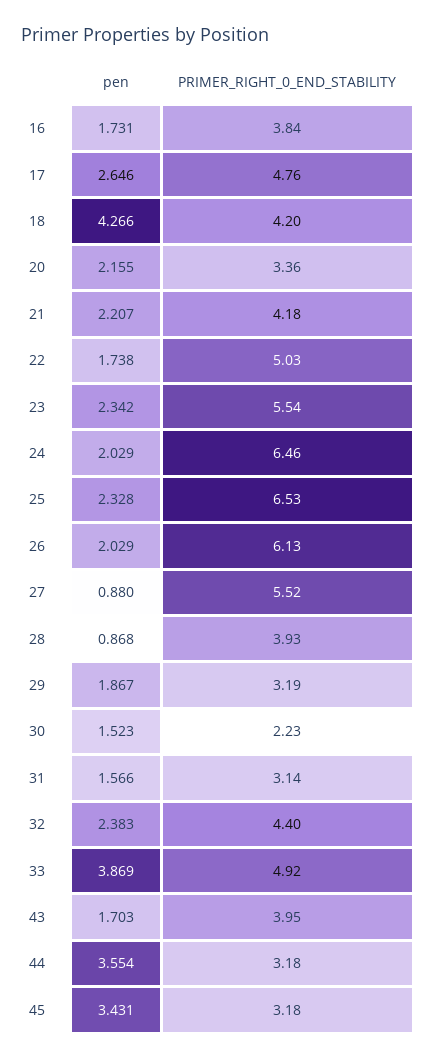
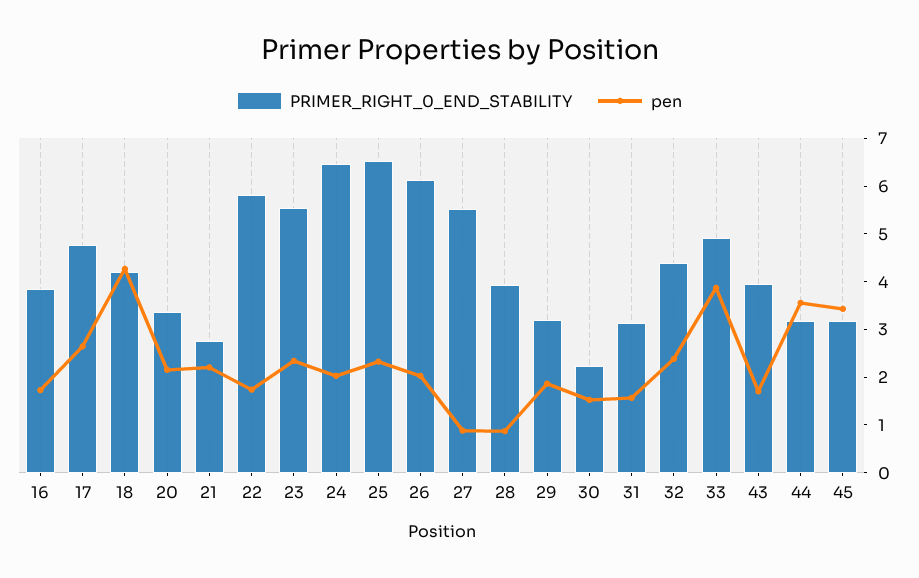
  {
    "pen": {
      "16": 1.731,
      "17": 2.646,
      "18": 4.266,
      "20": 2.155,
      "21": 2.207,
      "22": 1.738,
      "23": 2.342,
      "24": 2.029,
      "25": 2.328,
      "26": 2.029,
      "27": 0.88,
      "28": 0.868,
      "29": 1.867,
      "30": 1.523,
      "31": 1.566,
      "32": 2.383,
      "33": 3.869,
      "43": 1.703,
      "44": 3.554,
      "45": 3.431
    },
    "PRIMER_RIGHT_0_END_STABILITY": {
      "16": 3.84,
      "17": 4.76,
      "18": 4.2,
      "20": 3.36,
-     "21": 4.18,
+     "21": 2.8,
-     "22": 5.03,
+     "22": 5.8,
      "23": 5.54,
      "24": 6.46,
      "25": 6.53,
      "26": 6.13,
      "27": 5.52,
      "28": 3.93,
      "29": 3.19,
      "30": 2.23,
      "31": 3.14,
      "32": 4.4,
      "33": 4.92,
      "43": 3.95,
      "44": 3.18,
      "45": 3.18
    }
  }

